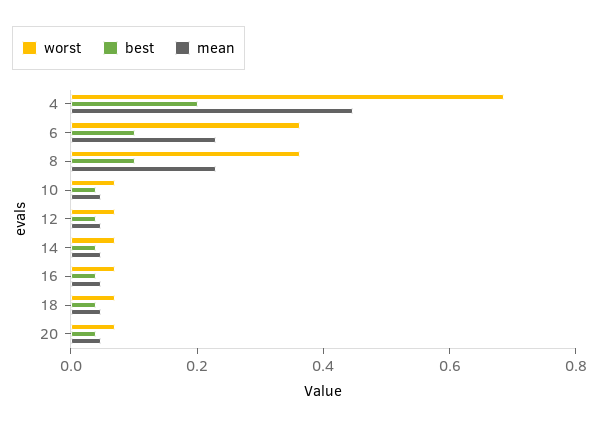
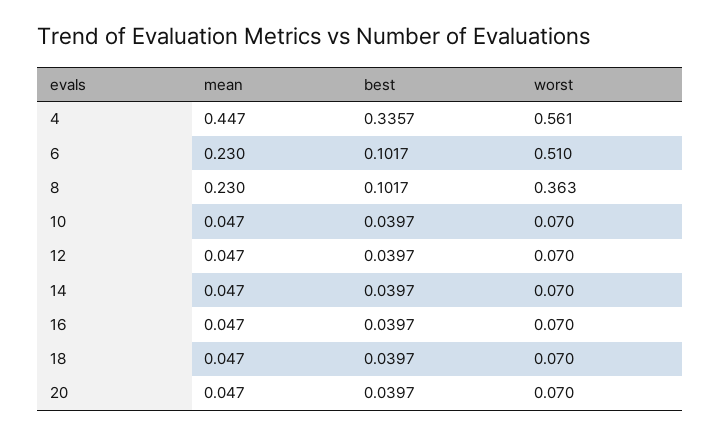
  {
    "worst": {
-     "4": 0.7,
+     "4": 0.561,
-     "6": 0.35,
+     "6": 0.51,
      "8": 0.363,
      "10": 0.07,
      "12": 0.07,
      "14": 0.07,
      "16": 0.07,
      "18": 0.07,
      "20": 0.07
    },
    "best": {
-     "4": 0.2,
+     "4": 0.3357,
      "6": 0.1017,
      "8": 0.1017,
      "10": 0.0397,
      "12": 0.0397,
      "14": 0.0397,
      "16": 0.0397,
      "18": 0.0397,
      "20": 0.0397
    },
    "mean": {
      "4": 0.447,
      "6": 0.23,
      "8": 0.23,
      "10": 0.047,
      "12": 0.047,
      "14": 0.047,
      "16": 0.047,
      "18": 0.047,
      "20": 0.047
    }
  }

